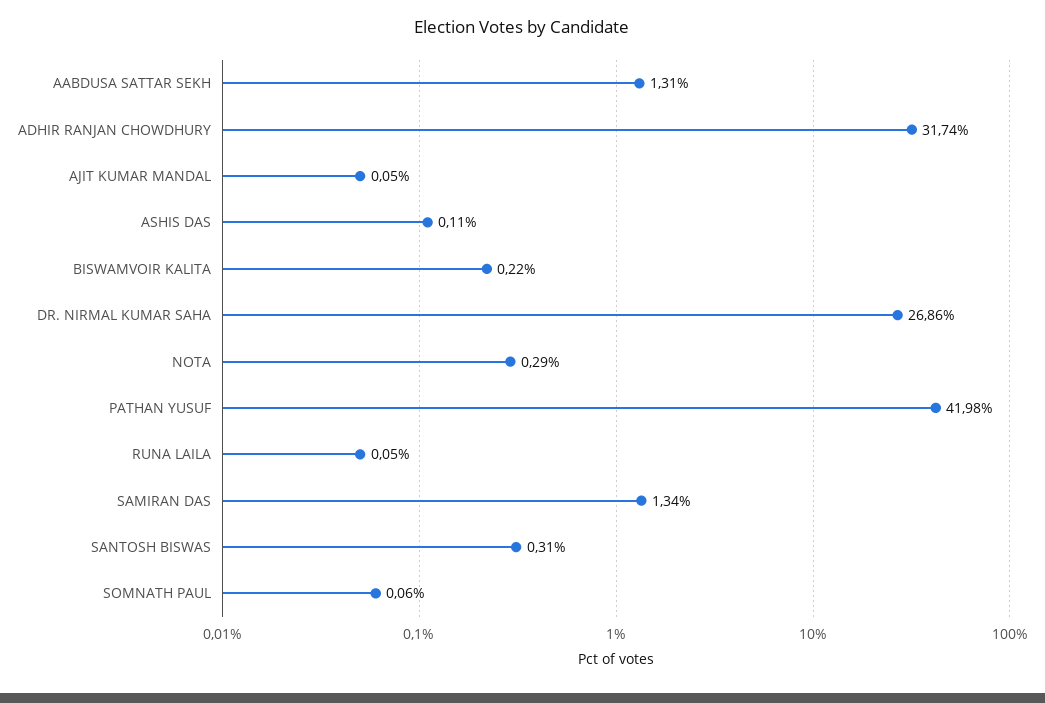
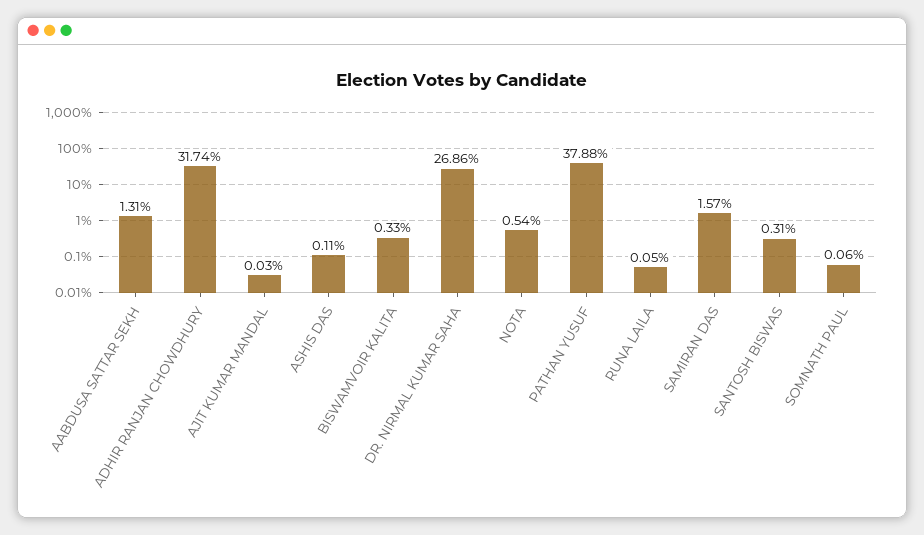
  {
    "AABDUSA SATTAR SEKH": 1.31,
    "ADHIR RANJAN CHOWDHURY": 31.74,
-   "AJIT KUMAR MANDAL": 0.05,
+   "AJIT KUMAR MANDAL": 0.03,
    "ASHIS DAS": 0.11,
-   "BISWAMVOIR KALITA": 0.22,
+   "BISWAMVOIR KALITA": 0.33,
    "DR. NIRMAL KUMAR SAHA": 26.86,
-   "NOTA": 0.29,
+   "NOTA": 0.54,
-   "PATHAN YUSUF": 41.98,
+   "PATHAN YUSUF": 37.88,
    "RUNA LAILA": 0.05,
-   "SAMIRAN DAS": 1.34,
+   "SAMIRAN DAS": 1.57,
    "SANTOSH BISWAS": 0.31,
    "SOMNATH PAUL": 0.06
  }

